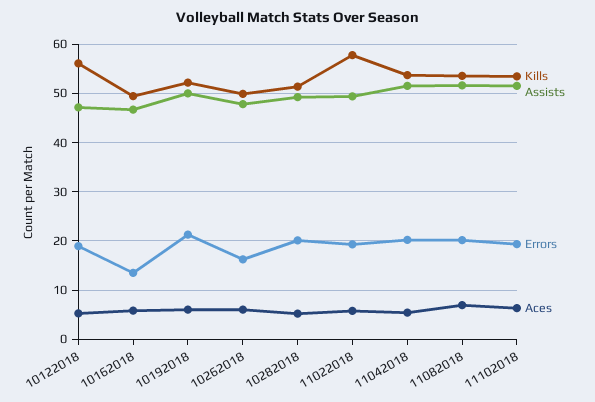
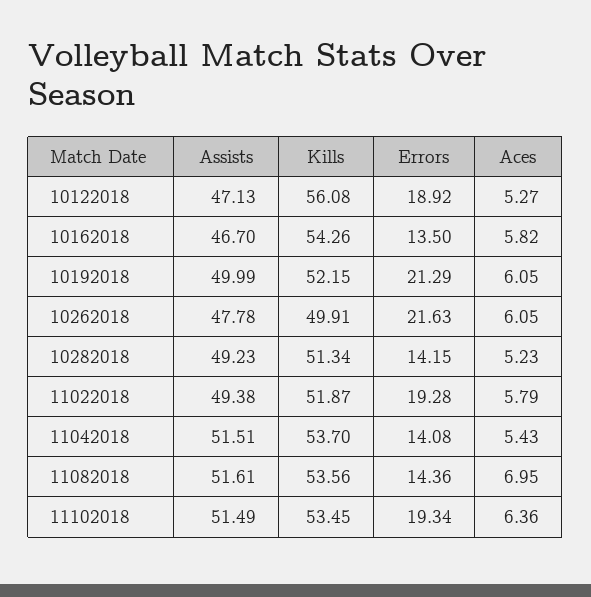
  {
    "Kills": {
      "10122018": 56.08,
-     "10162018": 50,
+     "10162018": 54.26,
      "10192018": 52.15,
      "10262018": 49.91,
      "10282018": 51.34,
-     "11022018": 58,
+     "11022018": 51.87,
      "11042018": 53.7,
      "11082018": 53.56,
      "11102018": 53.45
    },
    "Assists": {
      "10122018": 47.13,
      "10162018": 46.7,
      "10192018": 49.99,
      "10262018": 47.78,
      "10282018": 49.23,
      "11022018": 49.38,
      "11042018": 51.51,
      "11082018": 51.61,
      "11102018": 51.49
    },
    "Errors": {
      "10122018": 18.92,
      "10162018": 13.5,
      "10192018": 21.29,
-     "10262018": 16,
+     "10262018": 21.63,
-     "10282018": 20,
+     "10282018": 14.15,
      "11022018": 19.28,
-     "11042018": 20,
+     "11042018": 14.08,
-     "11082018": 20,
+     "11082018": 14.36,
      "11102018": 19.34
    },
    "Aces": {
      "10122018": 5.27,
      "10162018": 5.82,
      "10192018": 6.05,
      "10262018": 6.05,
      "10282018": 5.23,
      "11022018": 5.79,
      "11042018": 5.43,
      "11082018": 6.95,
      "11102018": 6.36
    }
  }

